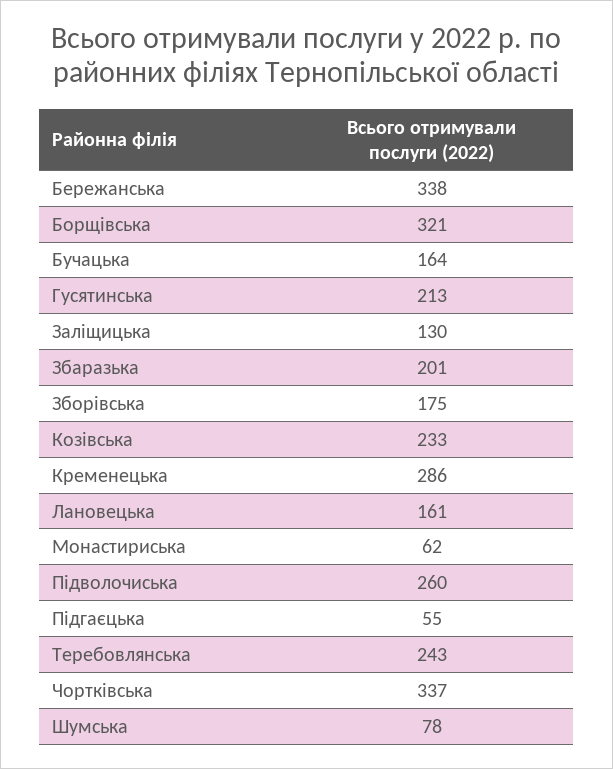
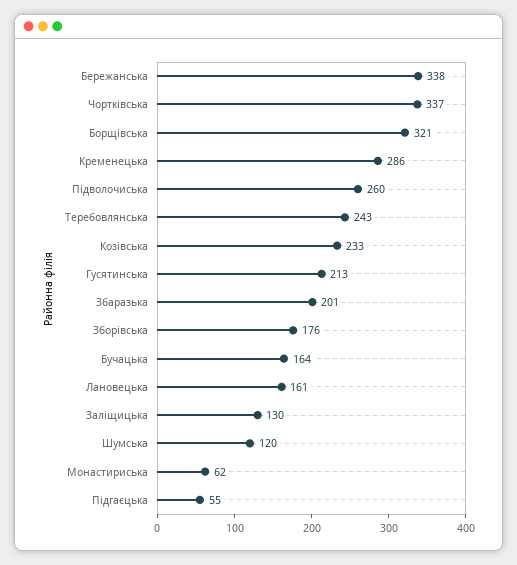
  {
    "Бережанська": 338,
    "Борщівська": 321,
    "Бучацька": 164,
    "Гусятинська": 213,
    "Заліщицька": 130,
    "Збаразька": 201,
-   "Зборівська": 175,
+   "Зборівська": 176,
    "Козівська": 233,
    "Кременецька": 286,
    "Лановецька": 161,
    "Монастириська": 62,
    "Підволочиська": 260,
    "Підгаєцька": 55,
    "Теребовлянська": 243,
    "Чортківська": 337,
-   "Шумська": 78
+   "Шумська": 120
  }

